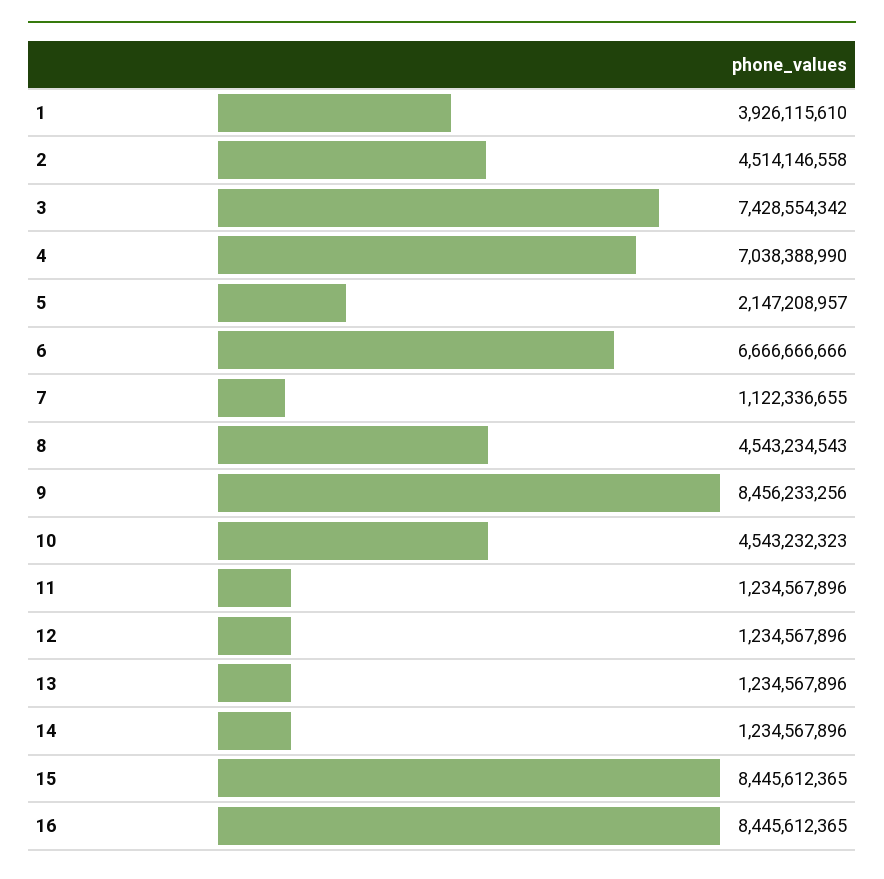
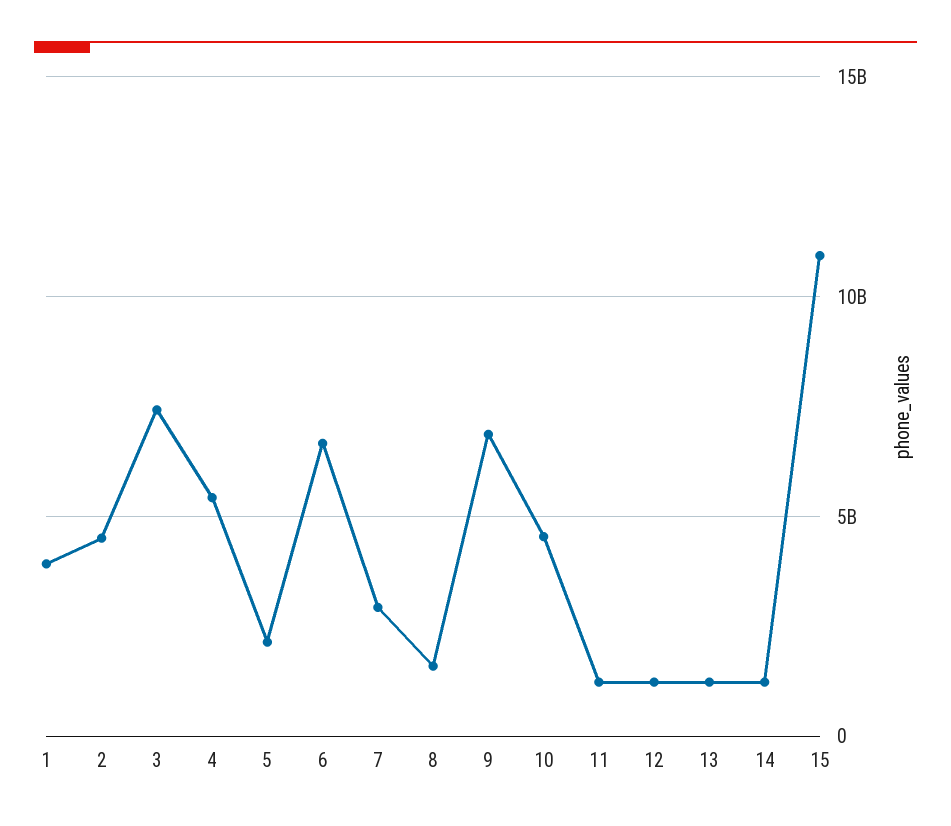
  {
    "1": 3926115610,
    "2": 4514146558,
    "3": 7428554342,
-   "4": 7038388990,
+   "4": 5500000000,
    "5": 2147208957,
    "6": 6666666666,
-   "7": 1122336655,
+   "7": 3000000000,
-   "8": 4543234543,
+   "8": 1500000000,
-   "9": 8456233256,
+   "9": 7000000000,
    "10": 4543232323,
    "11": 1234567896,
    "12": 1234567896,
    "13": 1234567896,
    "14": 1234567896,
-   "15": 8445612365,
+   "15": 11000000000
-   "16": 8445612365
  }

